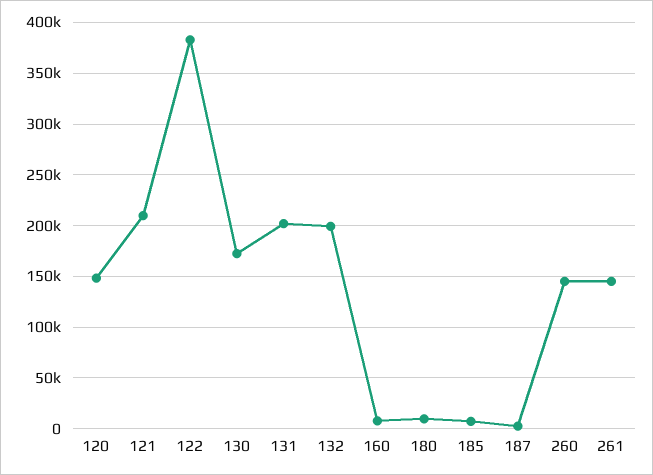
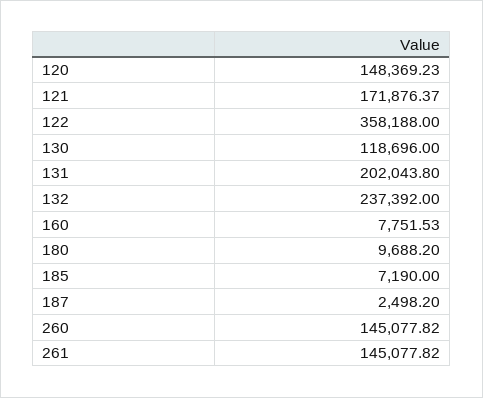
  {
    "120": 148369.23,
-   "121": 210000,
+   "121": 171876.37,
-   "122": 380000,
+   "122": 358188,
-   "130": 170000,
+   "130": 118696,
    "131": 202043.8,
-   "132": 200000,
+   "132": 237392,
    "160": 7751.53,
    "180": 9688.2,
    "185": 7190,
    "187": 2498.2,
    "260": 145077.82,
    "261": 145077.82
  }

